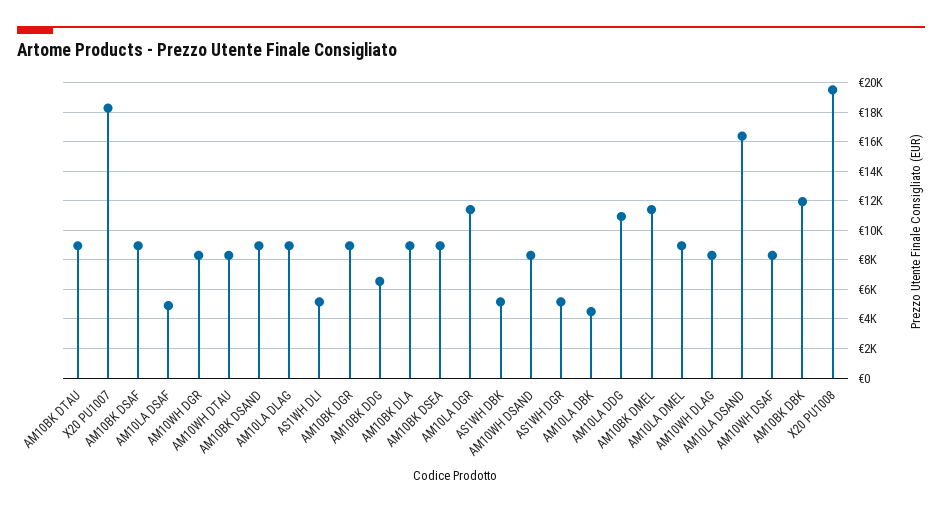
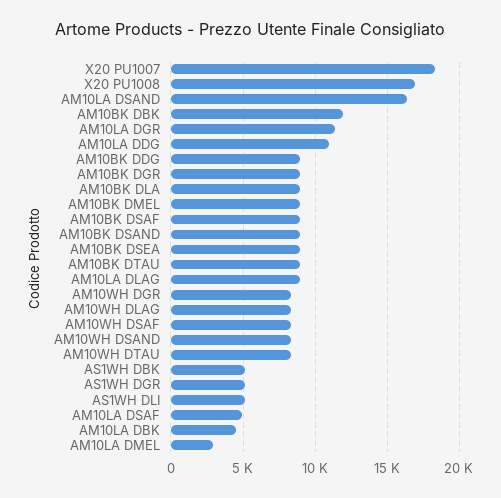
  {
    "AM10BK DTAU": 9000,
    "X20 PU1007": 18500,
    "AM10BK DSAF": 9000,
    "AM10LA DSAF": 5000,
    "AM10WH DGR": 8500,
    "AM10WH DTAU": 8500,
    "AM10BK DSAND": 9000,
    "AM10LA DLAG": 9000,
    "AS1WH DLI": 5000,
    "AM10BK DGR": 9000,
-   "AM10BK DDG": 6500,
+   "AM10BK DDG": 9000,
    "AM10BK DLA": 9000,
    "AM10BK DSEA": 9000,
    "AM10LA DGR": 11500,
    "AS1WH DBK": 5000,
    "AM10WH DSAND": 8500,
    "AS1WH DGR": 5000,
    "AM10LA DBK": 4500,
    "AM10LA DDG": 11000,
-   "AM10BK DMEL": 11500,
+   "AM10BK DMEL": 9000,
-   "AM10LA DMEL": 9000,
+   "AM10LA DMEL": 3000,
    "AM10WH DLAG": 8500,
    "AM10LA DSAND": 16500,
    "AM10WH DSAF": 8500,
    "AM10BK DBK": 12000,
-   "X20 PU1008": 19500
+   "X20 PU1008": 17000
  }

